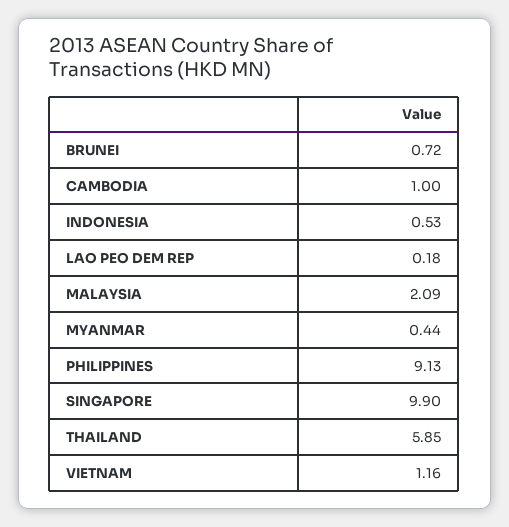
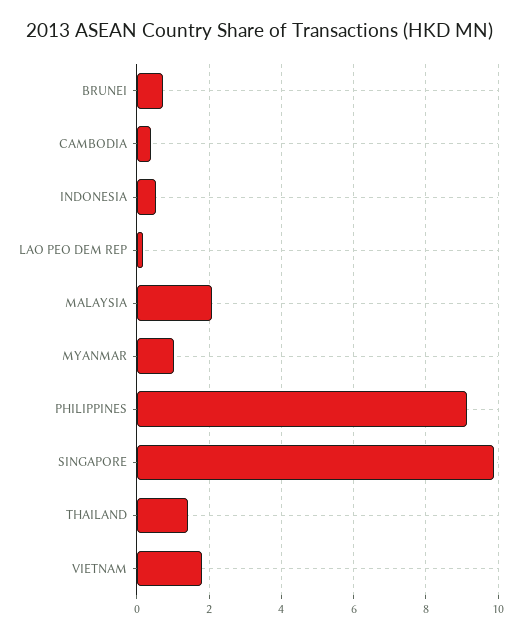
  {
    "BRUNEI": 0.72,
-   "CAMBODIA": 1,
+   "CAMBODIA": 0.4,
    "INDONESIA": 0.53,
    "LAO PEO DEM REP": 0.18,
    "MALAYSIA": 2.09,
-   "MYANMAR": 0.44,
+   "MYANMAR": 1,
    "PHILIPPINES": 9.13,
    "SINGAPORE": 9.9,
-   "THAILAND": 5.85,
+   "THAILAND": 1.4,
-   "VIETNAM": 1.16
+   "VIETNAM": 1.8
  }

